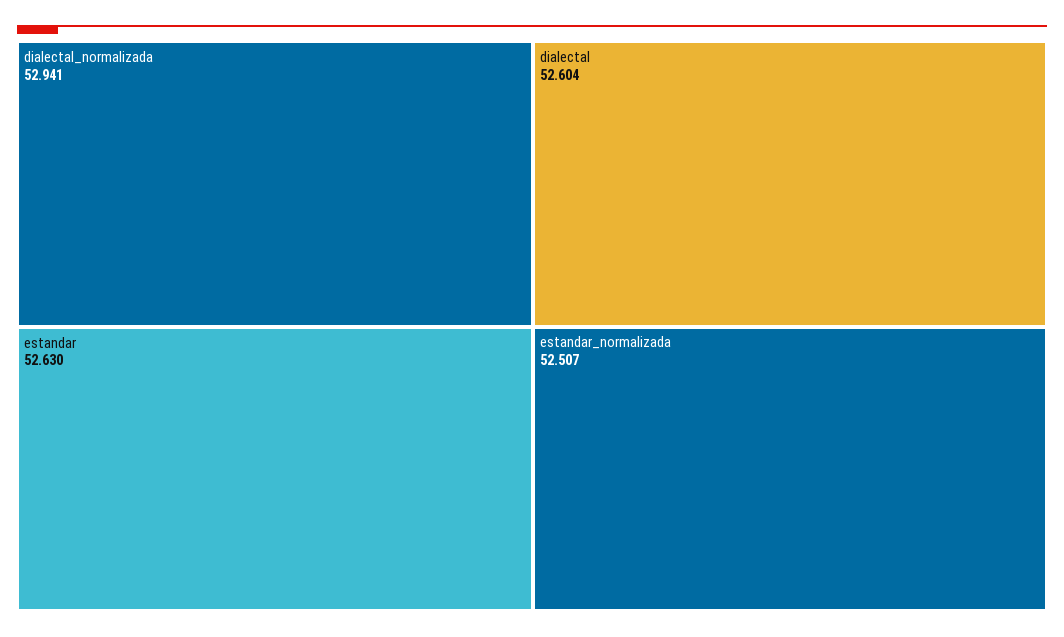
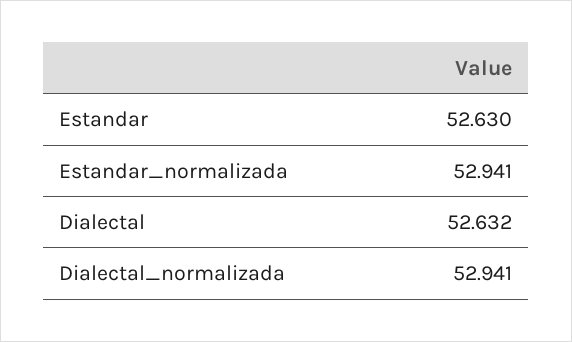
  {
    "dialectal_normalizada": 52.941,
    "estandar": 52.63,
-   "dialectal": 52.604,
+   "dialectal": 52.632,
-   "estandar_normalizada": 52.507
+   "estandar_normalizada": 52.941
  }

